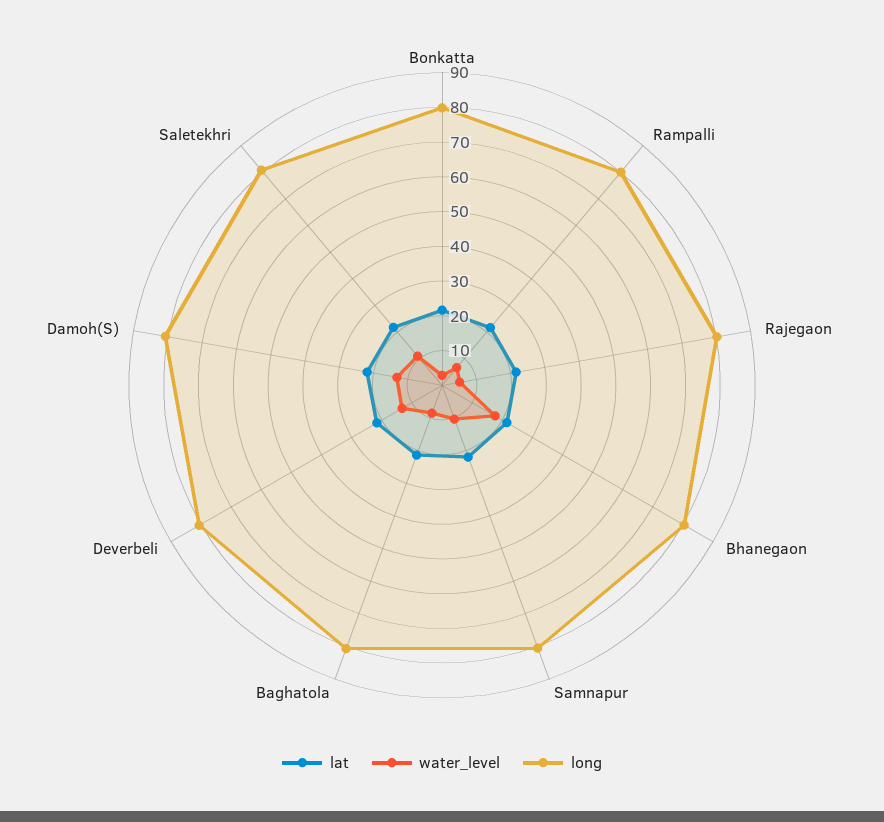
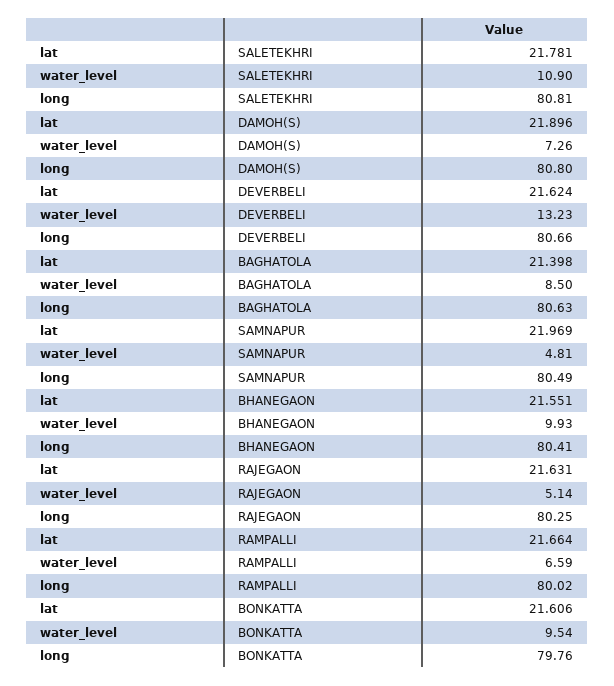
  {
    "lat": {
      "Bonkatta": 21.606,
      "Rampalli": 21.664,
      "Rajegaon": 21.631,
      "Bhanegaon": 21.551,
      "Samnapur": 21.969,
      "Baghatola": 21.398,
      "Deverbeli": 21.624,
      "Damoh(S)": 21.896,
      "Saletekhri": 21.781
    },
    "water_level": {
-     "Bonkatta": 2.5,
+     "Bonkatta": 9.54,
      "Rampalli": 6.59,
      "Rajegaon": 5.14,
-     "Bhanegaon": 17.5,
+     "Bhanegaon": 9.93,
-     "Samnapur": 10,
+     "Samnapur": 4.81,
      "Baghatola": 8.5,
      "Deverbeli": 13.23,
-     "Damoh(S)": 12.5,
+     "Damoh(S)": 7.26,
      "Saletekhri": 10.9
    },
    "long": {
      "Bonkatta": 79.76,
      "Rampalli": 80.02,
      "Rajegaon": 80.25,
      "Bhanegaon": 80.41,
      "Samnapur": 80.49,
      "Baghatola": 80.63,
      "Deverbeli": 80.66,
      "Damoh(S)": 80.8,
      "Saletekhri": 80.81
    }
  }

